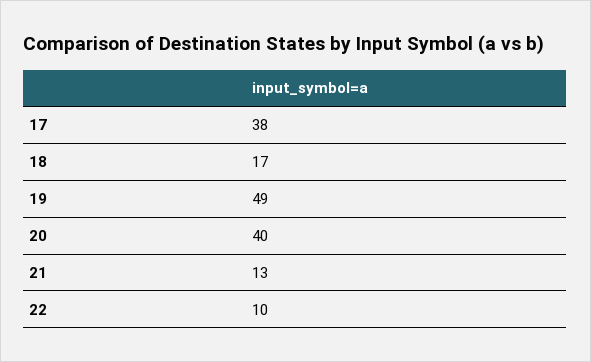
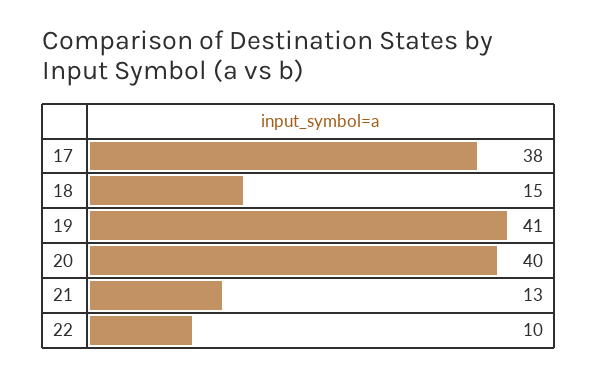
  {
    "17": 38,
-   "18": 17,
+   "18": 15,
-   "19": 49,
+   "19": 41,
    "20": 40,
    "21": 13,
    "22": 10
  }

